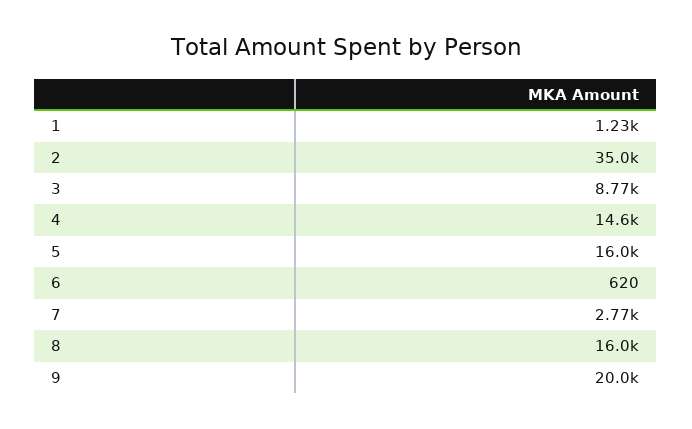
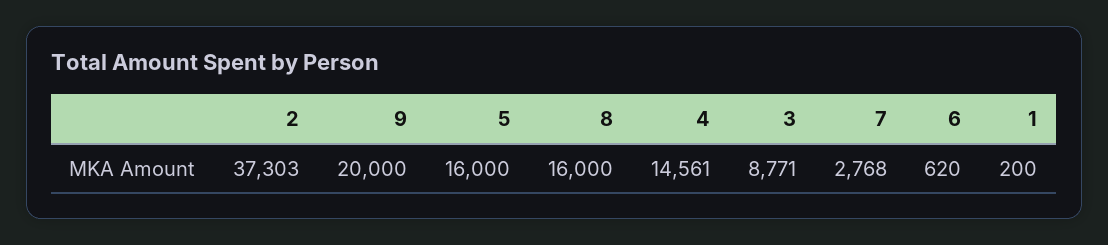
  {
-   "1": 1230,
+   "1": 200,
-   "2": 35000,
+   "2": 37303,
    "3": 8771,
    "4": 14561,
    "5": 16000,
    "6": 620,
    "7": 2768,
    "8": 16000,
    "9": 20000
  }

